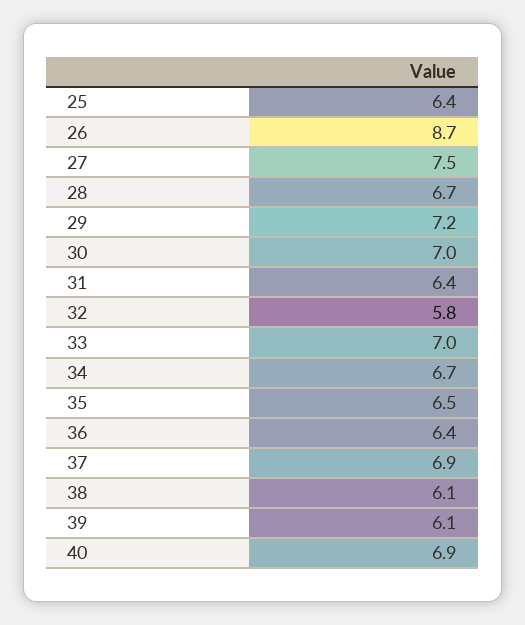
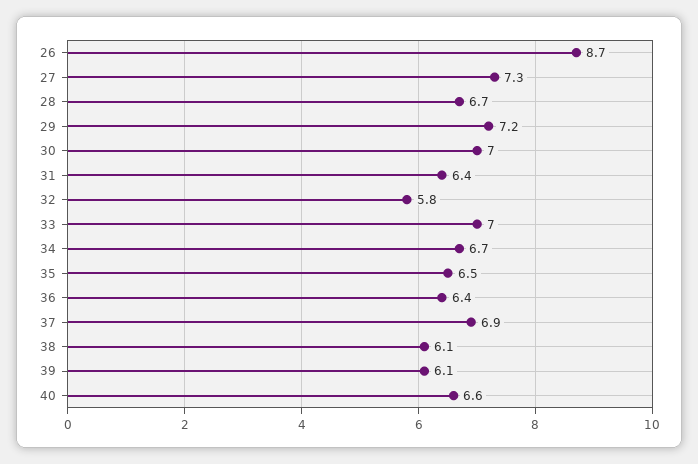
  {
-   "25": 6.4,
    "26": 8.7,
-   "27": 7.5,
+   "27": 7.3,
    "28": 6.7,
    "29": 7.2,
    "30": 7,
    "31": 6.4,
    "32": 5.8,
    "33": 7,
    "34": 6.7,
    "35": 6.5,
    "36": 6.4,
    "37": 6.9,
    "38": 6.1,
    "39": 6.1,
-   "40": 6.9
+   "40": 6.6
  }

